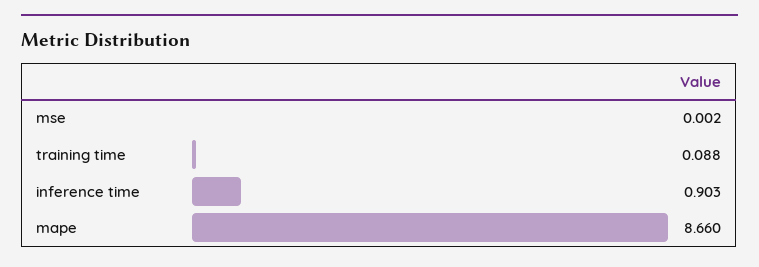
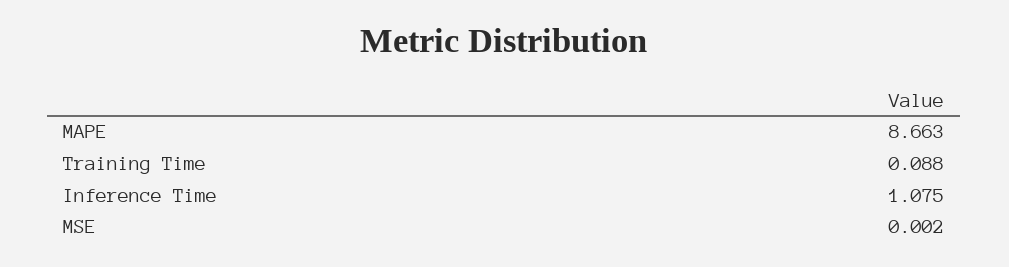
  {
    "mse": 0.002,
    "training time": 0.088,
-   "inference time": 0.903,
+   "inference time": 1.075,
-   "mape": 8.66
+   "mape": 8.663
  }

